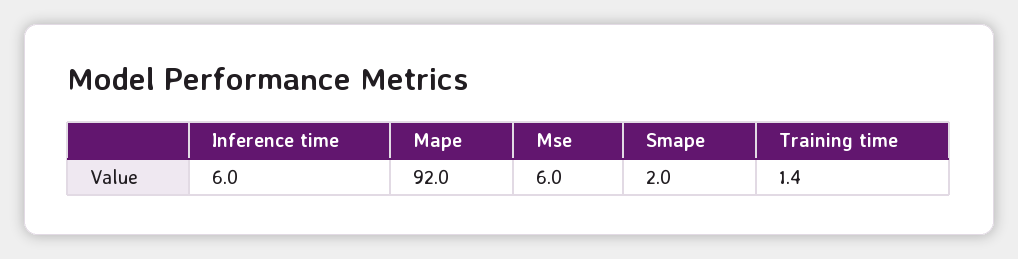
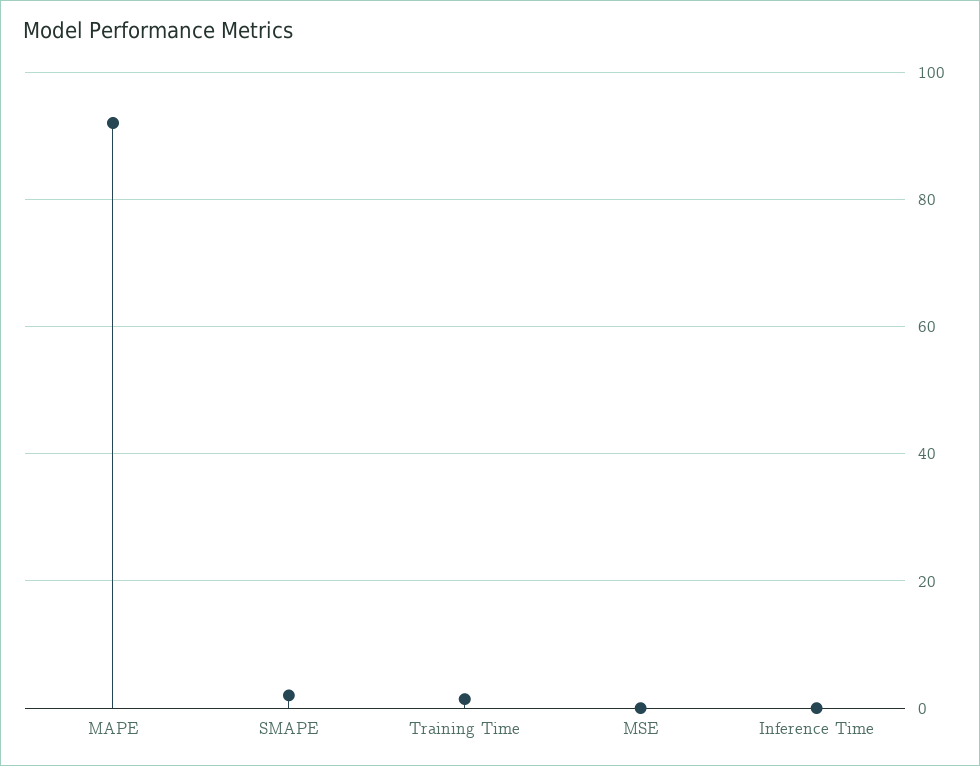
  {
-   "Inference time": 6,
+   "Inference time": 0,
    "Mape": 92,
-   "Mse": 6,
+   "Mse": 0,
    "Smape": 2,
    "Training time": 1.4
  }

